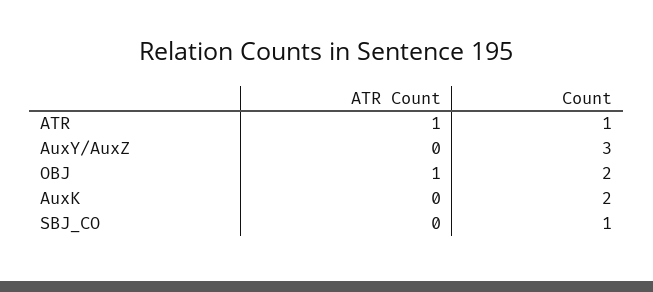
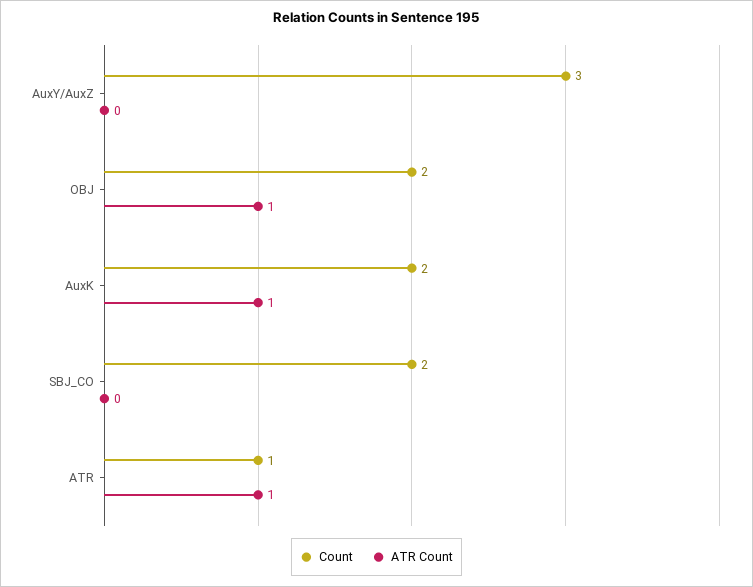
  {
    "ATR Count": {
      "ATR": 1,
      "AuxY/AuxZ": 0,
      "OBJ": 1,
-     "AuxK": 0,
+     "AuxK": 1,
      "SBJ_CO": 0
    },
    "Count": {
      "ATR": 1,
      "AuxY/AuxZ": 3,
      "OBJ": 2,
      "AuxK": 2,
-     "SBJ_CO": 1
+     "SBJ_CO": 2
    }
  }

